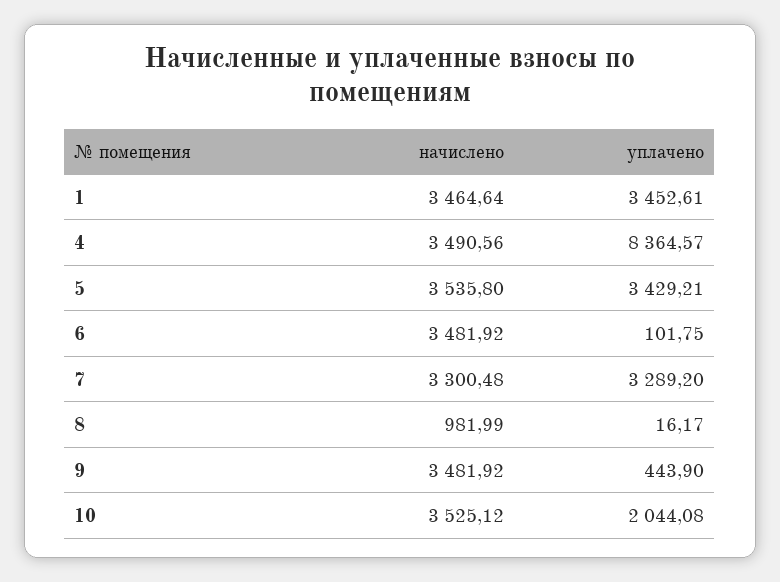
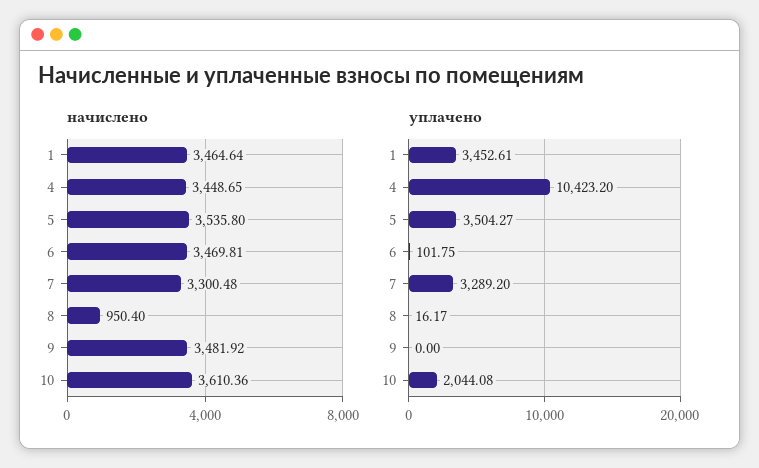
  {
    "начислено": {
      "1": 3464.64,
-     "4": 3490.56,
+     "4": 3448.65,
      "5": 3535.8,
-     "6": 3481.92,
+     "6": 3469.81,
      "7": 3300.48,
-     "8": 981.99,
+     "8": 950.4,
      "9": 3481.92,
-     "10": 3525.12
+     "10": 3610.36
    },
    "уплачено": {
      "1": 3452.61,
-     "4": 8364.57,
+     "4": 10423.2,
-     "5": 3429.21,
+     "5": 3504.27,
      "6": 101.75,
      "7": 3289.2,
      "8": 16.17,
-     "9": 443.9,
+     "9": 0,
      "10": 2044.08
    }
  }

